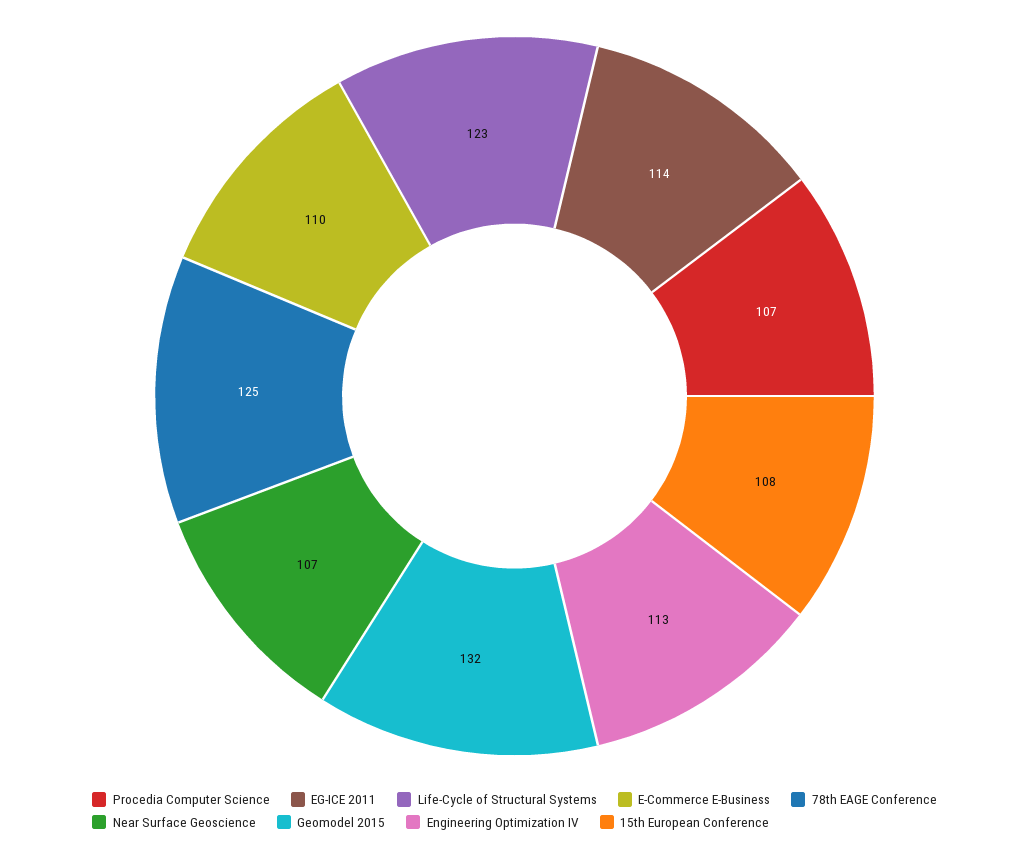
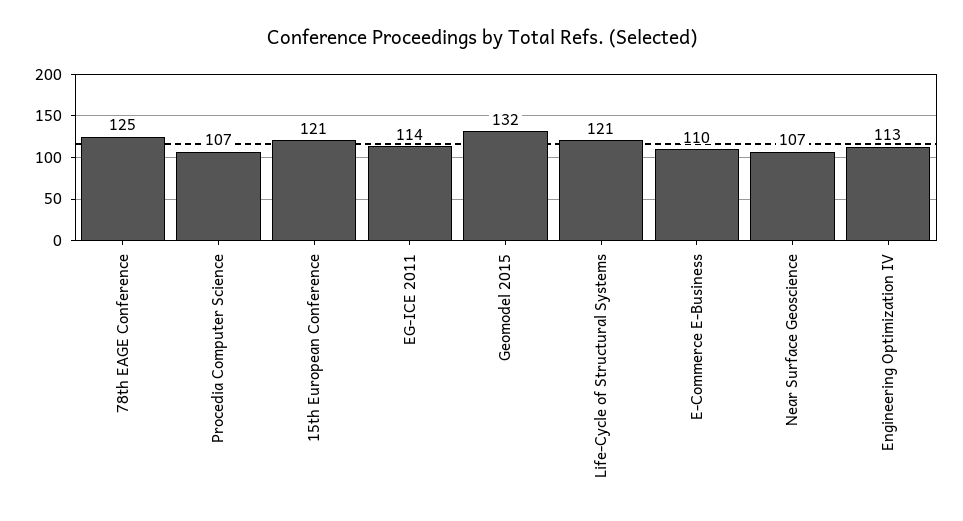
  {
    "Procedia Computer Science": 107,
    "EG-ICE 2011": 114,
-   "Life-Cycle of Structural Systems": 123,
+   "Life-Cycle of Structural Systems": 121,
    "E-Commerce E-Business": 110,
    "78th EAGE Conference": 125,
    "Near Surface Geoscience": 107,
    "Geomodel 2015": 132,
    "Engineering Optimization IV": 113,
-   "15th European Conference": 108
+   "15th European Conference": 121
  }

